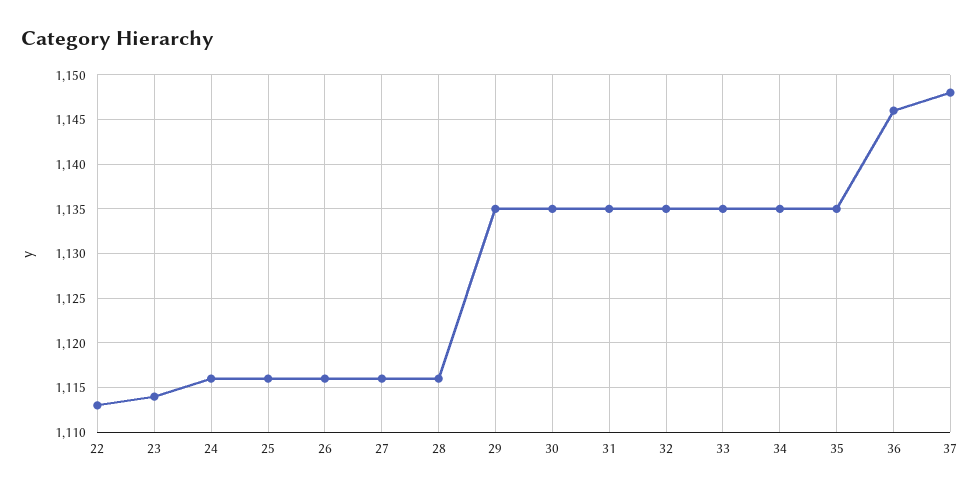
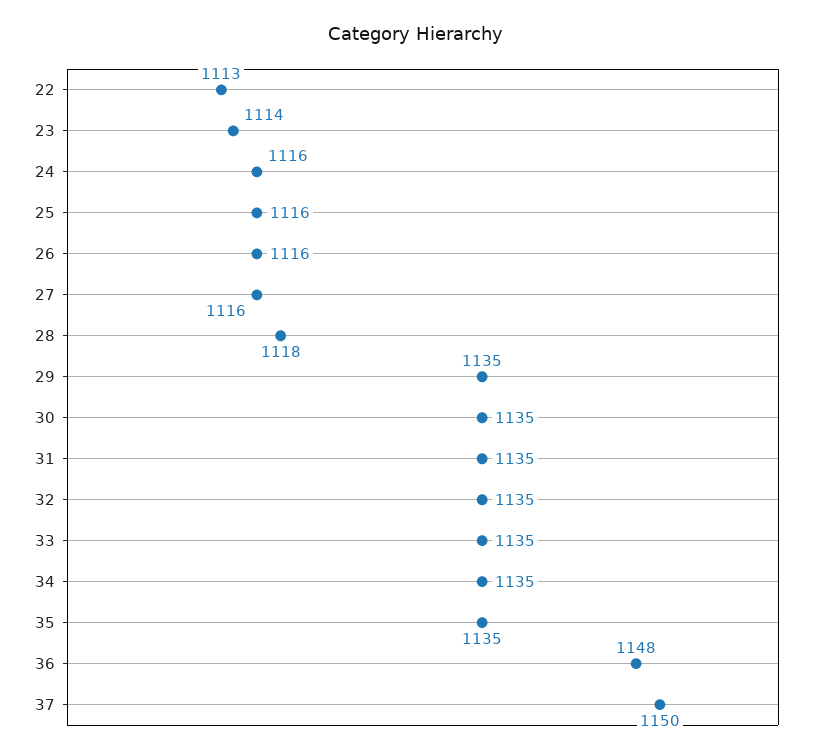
  {
    "22": 1113,
    "23": 1114,
    "24": 1116,
    "25": 1116,
    "26": 1116,
    "27": 1116,
-   "28": 1116,
+   "28": 1118,
    "29": 1135,
    "30": 1135,
    "31": 1135,
    "32": 1135,
    "33": 1135,
    "34": 1135,
    "35": 1135,
-   "36": 1146,
+   "36": 1148,
-   "37": 1148
+   "37": 1150
  }

